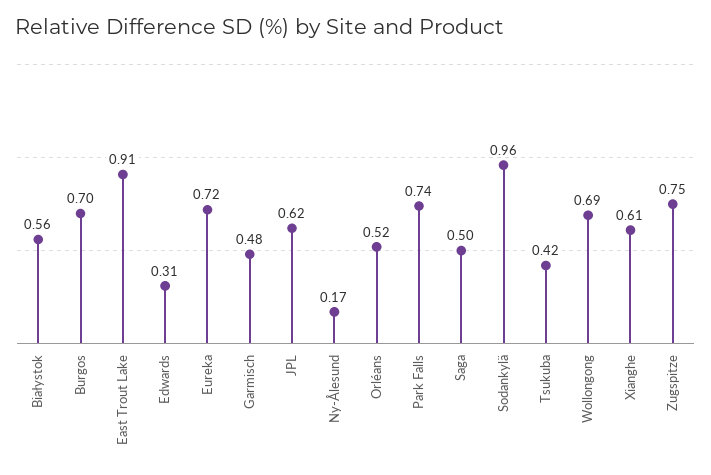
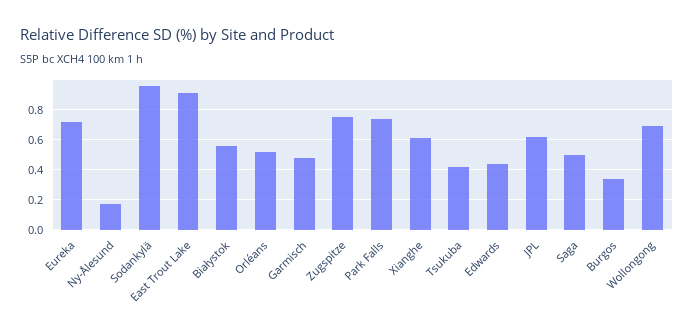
  {
    "Białystok": 0.56,
-   "Burgos": 0.7,
+   "Burgos": 0.35,
    "East Trout Lake": 0.91,
-   "Edwards": 0.31,
+   "Edwards": 0.45,
    "Eureka": 0.72,
    "Garmisch": 0.48,
    "JPL": 0.62,
    "Ny-Ålesund": 0.17,
    "Orléans": 0.52,
    "Park Falls": 0.74,
    "Saga": 0.5,
    "Sodankylä": 0.96,
    "Tsukuba": 0.42,
    "Wollongong": 0.69,
    "Xianghe": 0.61,
    "Zugspitze": 0.75
  }

